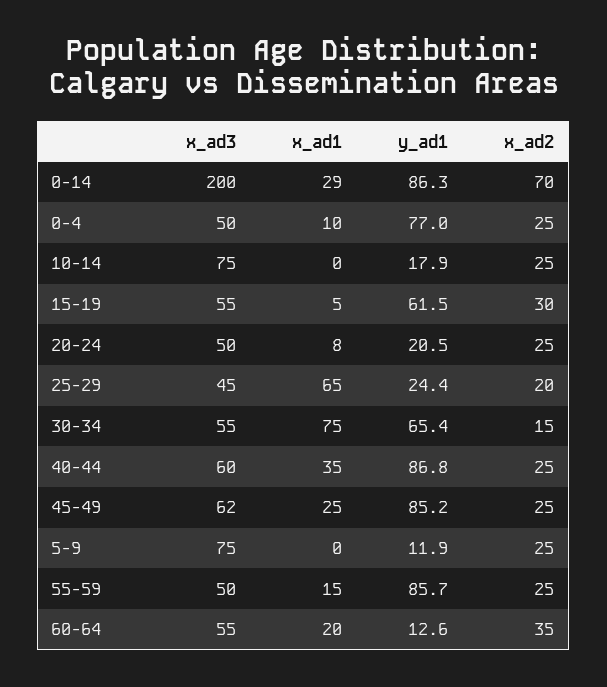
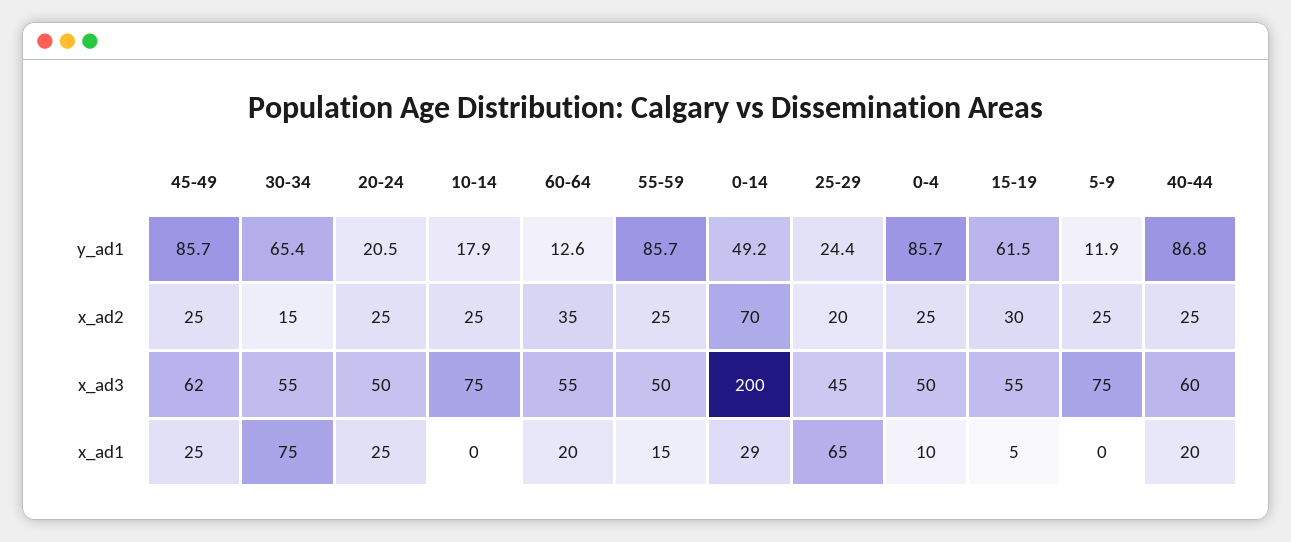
  {
    "x_ad3": {
      "0-14": 200,
      "0-4": 50,
      "10-14": 75,
      "15-19": 55,
      "20-24": 50,
      "25-29": 45,
      "30-34": 55,
      "40-44": 60,
      "45-49": 62,
      "5-9": 75,
      "55-59": 50,
      "60-64": 55
    },
    "x_ad1": {
      "0-14": 29,
      "0-4": 10,
      "10-14": 0,
      "15-19": 5,
-     "20-24": 8,
+     "20-24": 25,
      "25-29": 65,
      "30-34": 75,
-     "40-44": 35,
+     "40-44": 20,
      "45-49": 25,
      "5-9": 0,
      "55-59": 15,
      "60-64": 20
    },
    "y_ad1": {
-     "0-14": 86.3,
+     "0-14": 49.2,
-     "0-4": 77,
+     "0-4": 85.7,
      "10-14": 17.9,
      "15-19": 61.5,
      "20-24": 20.5,
      "25-29": 24.4,
      "30-34": 65.4,
      "40-44": 86.8,
-     "45-49": 85.2,
+     "45-49": 85.7,
      "5-9": 11.9,
      "55-59": 85.7,
      "60-64": 12.6
    },
    "x_ad2": {
      "0-14": 70,
      "0-4": 25,
      "10-14": 25,
      "15-19": 30,
      "20-24": 25,
      "25-29": 20,
      "30-34": 15,
      "40-44": 25,
      "45-49": 25,
      "5-9": 25,
      "55-59": 25,
      "60-64": 35
    }
  }

